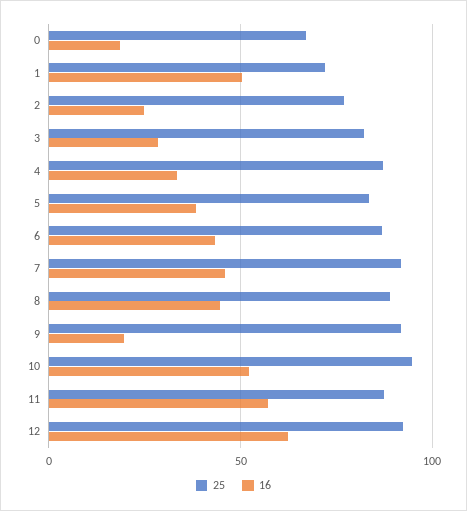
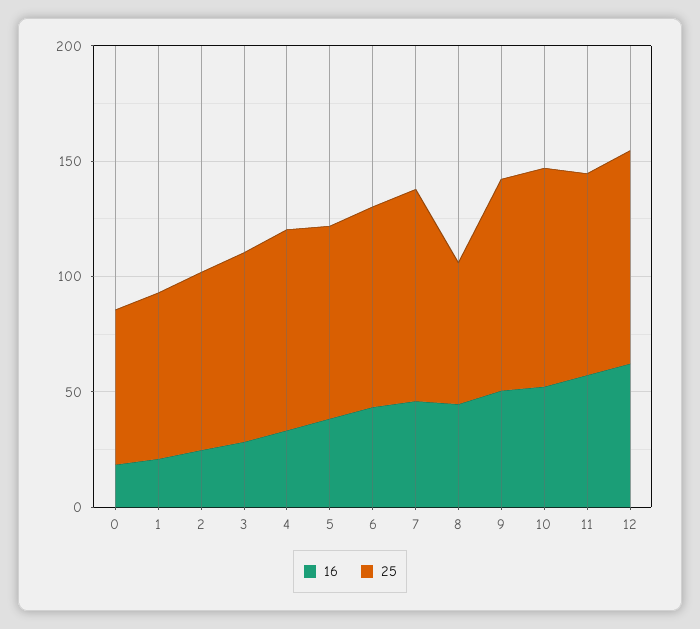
  {
    "25": {
      "0": 65,
      "1": 70,
      "2": 75,
      "3": 80,
      "4": 85,
      "5": 85,
      "6": 85,
      "7": 90,
-     "8": 90,
+     "8": 60,
      "9": 90,
      "10": 95,
      "11": 85,
      "12": 90
    },
    "16": {
      "0": 20,
-     "1": 50,
+     "1": 20,
      "2": 25,
      "3": 30,
      "4": 35,
      "5": 40,
      "6": 45,
      "7": 45,
      "8": 45,
-     "9": 20,
+     "9": 50,
      "10": 50,
      "11": 55,
      "12": 60
    }
  }

